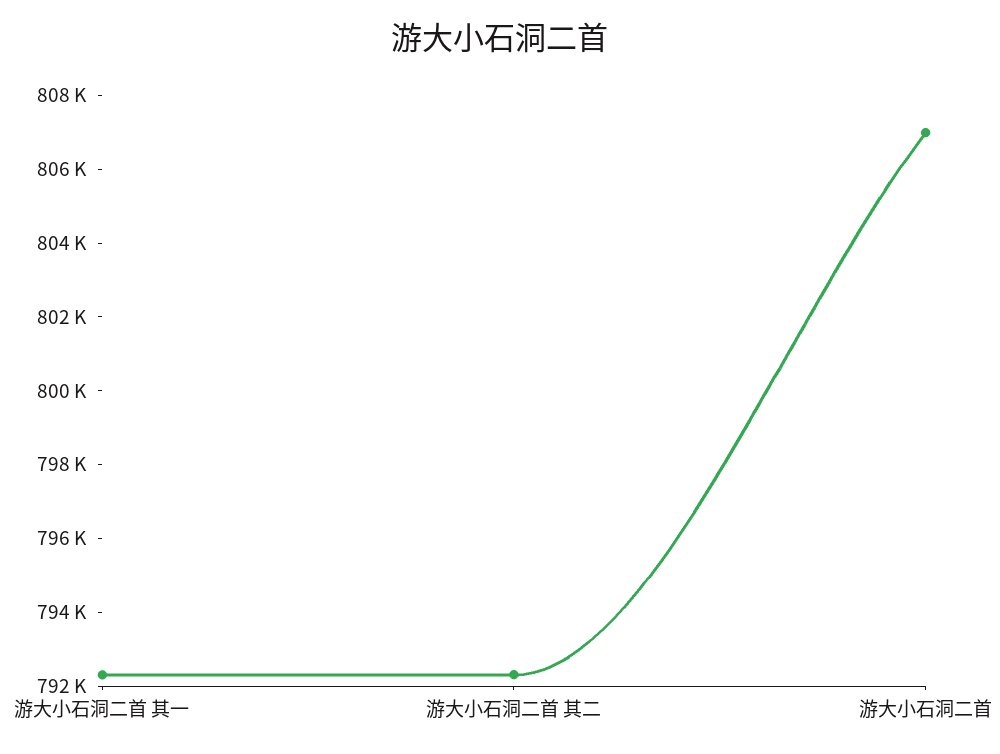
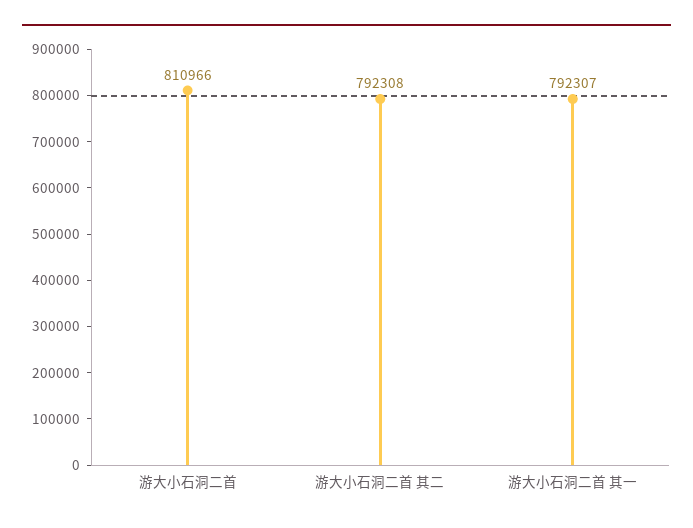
  {
    "游大小石洞二首 其一": 792307,
    "游大小石洞二首 其二": 792308,
-   "游大小石洞二首": 807000
+   "游大小石洞二首": 810966
  }

